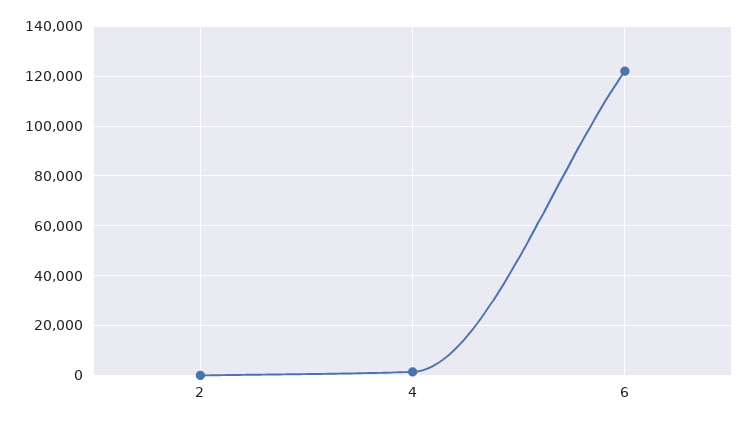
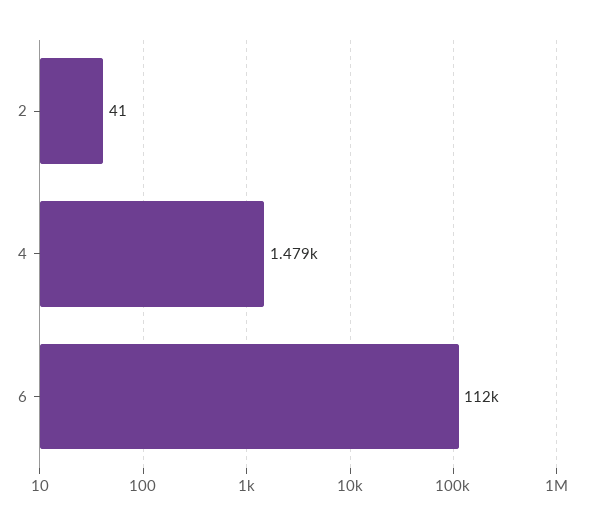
  {
    "2": 41,
    "4": 1479,
-   "6": 122500
+   "6": 112000
  }

